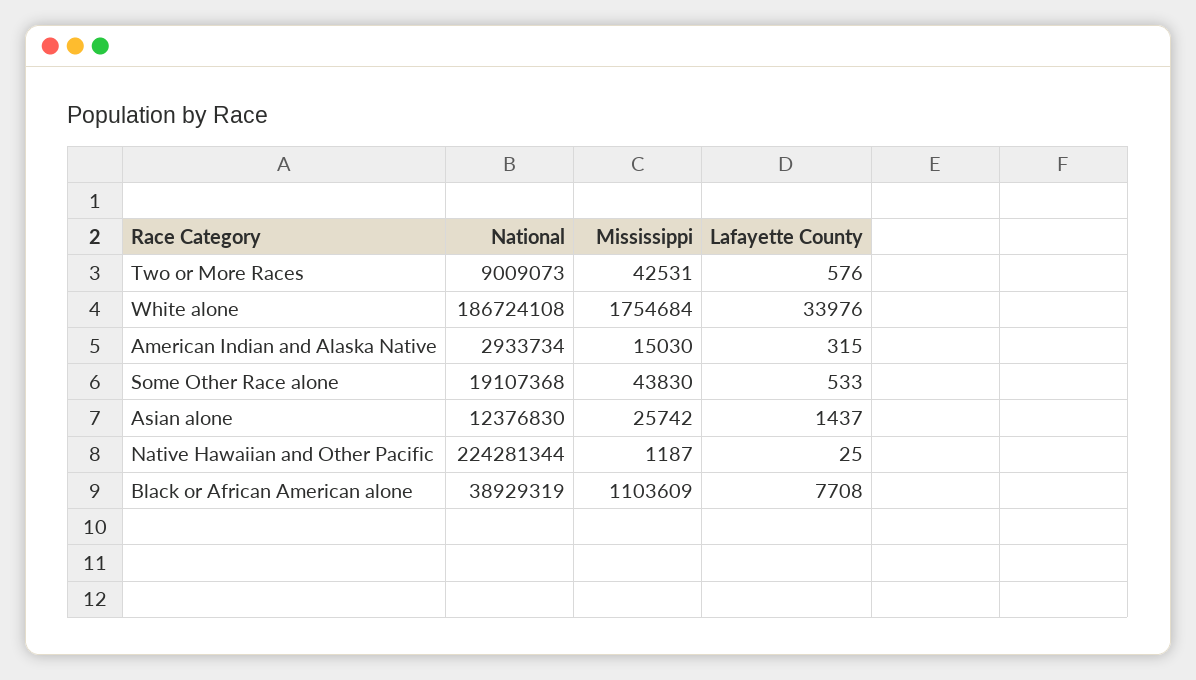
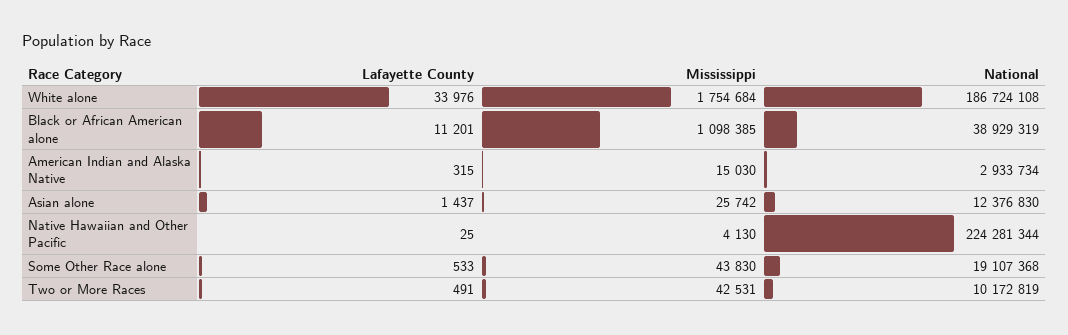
  {
    "National": {
-     "Two or More Races": 9009073,
+     "Two or More Races": 10172819,
      "White alone": 186724108,
      "American Indian and Alaska Native": 2933734,
      "Some Other Race alone": 19107368,
      "Asian alone": 12376830,
      "Native Hawaiian and Other Pacific": 224281344,
      "Black or African American alone": 38929319
    },
    "Mississippi": {
      "Two or More Races": 42531,
      "White alone": 1754684,
      "American Indian and Alaska Native": 15030,
      "Some Other Race alone": 43830,
      "Asian alone": 25742,
-     "Native Hawaiian and Other Pacific": 1187,
+     "Native Hawaiian and Other Pacific": 4130,
-     "Black or African American alone": 1103609
+     "Black or African American alone": 1098385
    },
    "Lafayette County": {
-     "Two or More Races": 576,
+     "Two or More Races": 491,
      "White alone": 33976,
      "American Indian and Alaska Native": 315,
      "Some Other Race alone": 533,
      "Asian alone": 1437,
      "Native Hawaiian and Other Pacific": 25,
-     "Black or African American alone": 7708
+     "Black or African American alone": 11201
    }
  }

